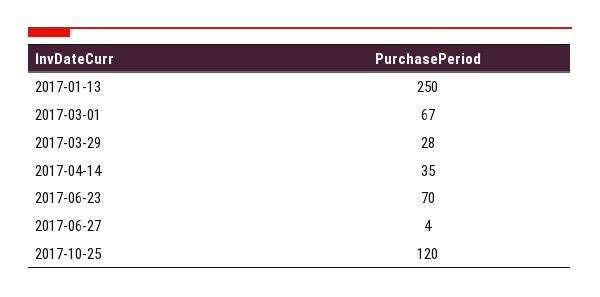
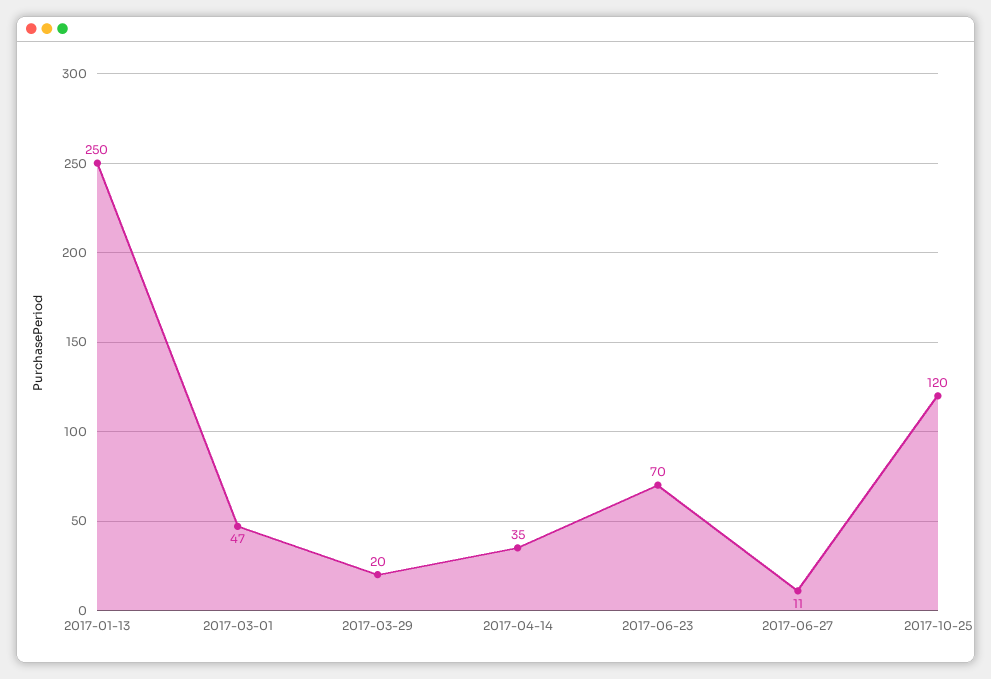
  {
    "2017-01-13": 250,
-   "2017-03-01": 67,
+   "2017-03-01": 47,
-   "2017-03-29": 28,
+   "2017-03-29": 20,
    "2017-04-14": 35,
    "2017-06-23": 70,
-   "2017-06-27": 4,
+   "2017-06-27": 11,
    "2017-10-25": 120
  }

